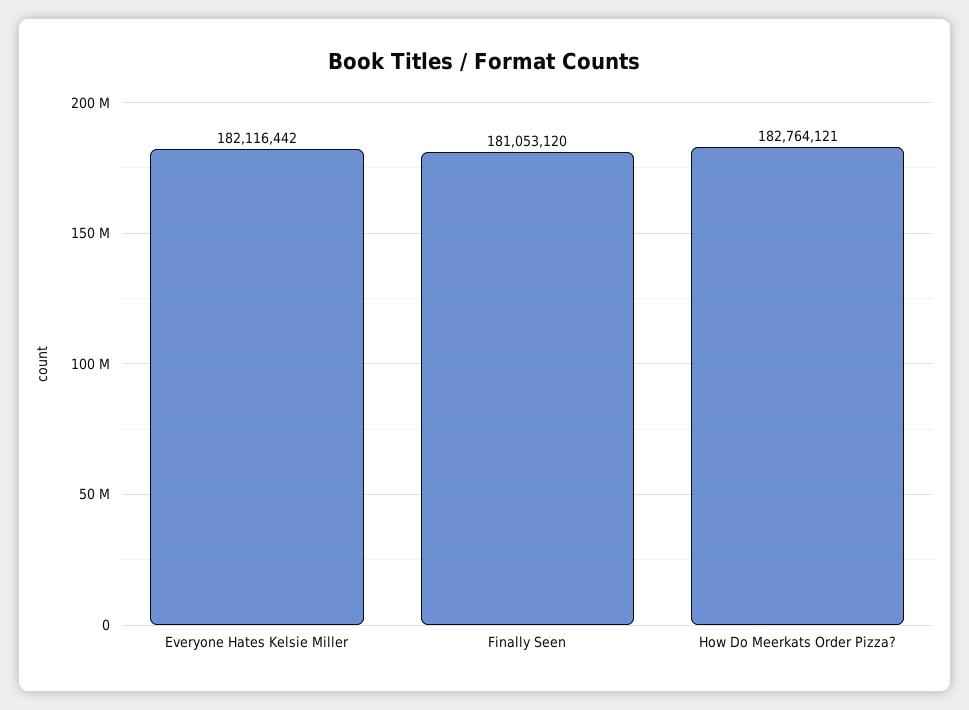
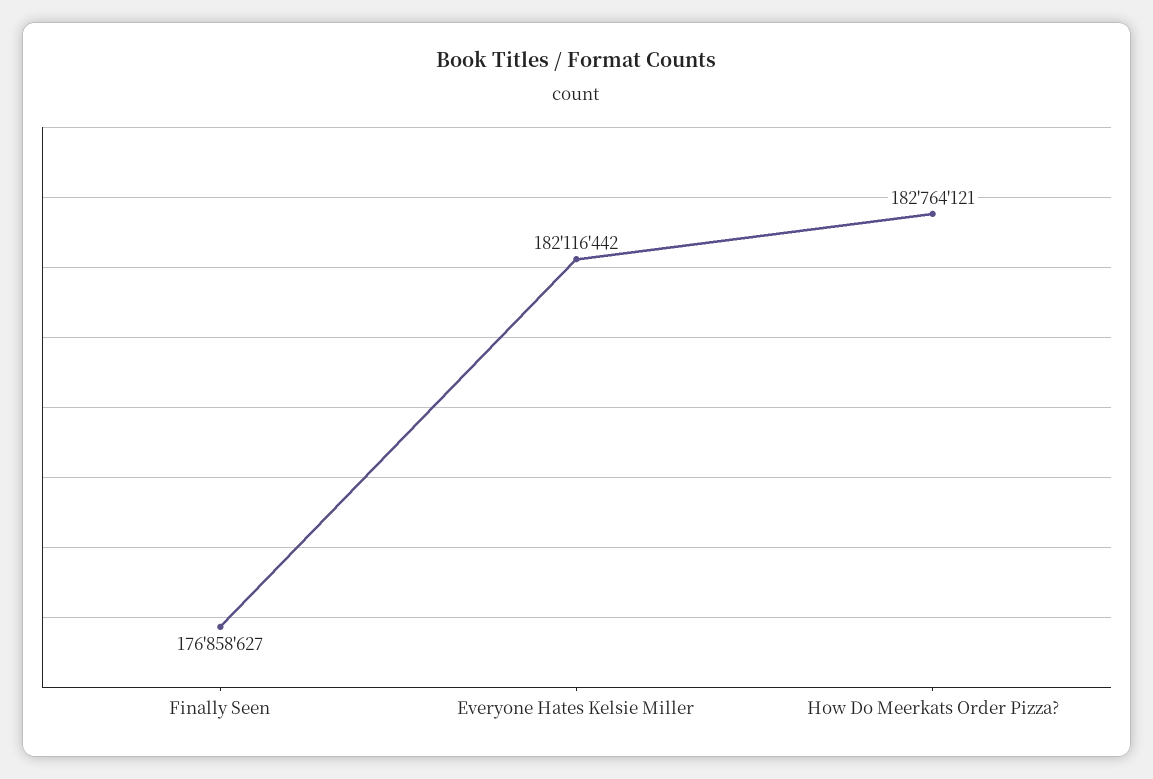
  {
    "Everyone Hates Kelsie Miller": 182116442,
-   "Finally Seen": 181053120,
+   "Finally Seen": 176858627,
    "How Do Meerkats Order Pizza?": 182764121
  }

